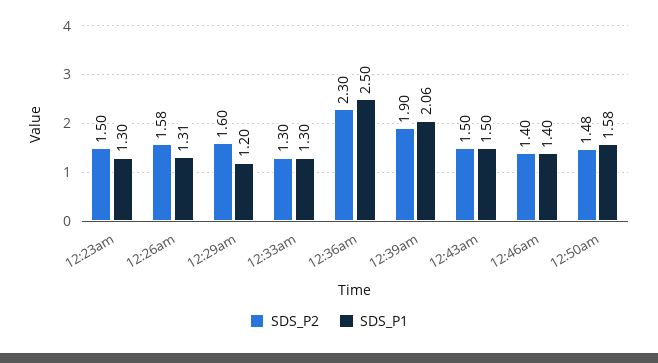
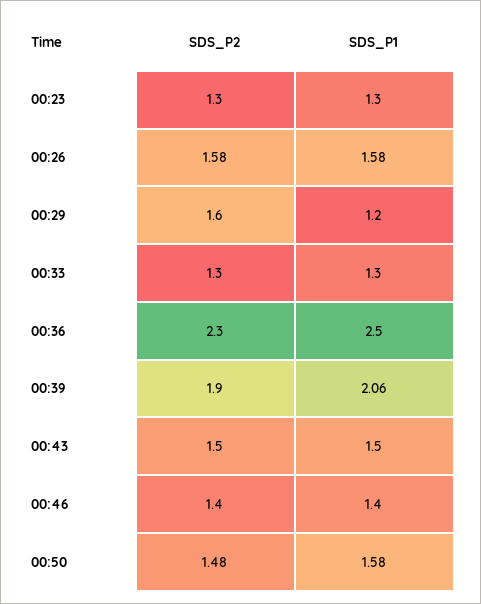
  {
    "SDS_P2": {
-     "12:23am": 1.5,
+     "12:23am": 1.3,
      "12:26am": 1.58,
      "12:29am": 1.6,
      "12:33am": 1.3,
      "12:36am": 2.3,
      "12:39am": 1.9,
      "12:43am": 1.5,
      "12:46am": 1.4,
      "12:50am": 1.48
    },
    "SDS_P1": {
      "12:23am": 1.3,
-     "12:26am": 1.31,
+     "12:26am": 1.58,
      "12:29am": 1.2,
      "12:33am": 1.3,
      "12:36am": 2.5,
      "12:39am": 2.06,
      "12:43am": 1.5,
      "12:46am": 1.4,
      "12:50am": 1.58
    }
  }

